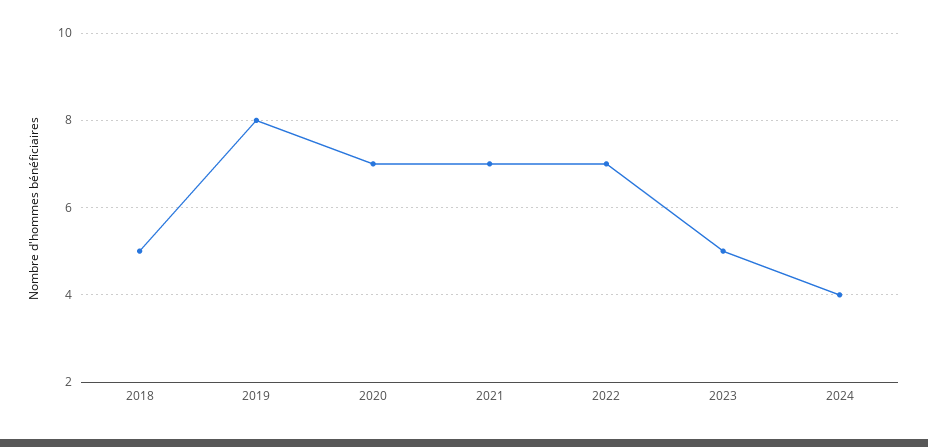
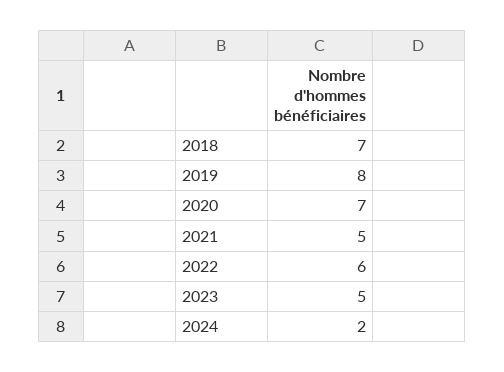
  {
-   "2018": 5,
+   "2018": 7,
    "2019": 8,
    "2020": 7,
-   "2021": 7,
+   "2021": 5,
-   "2022": 7,
+   "2022": 6,
    "2023": 5,
-   "2024": 4
+   "2024": 2
  }

